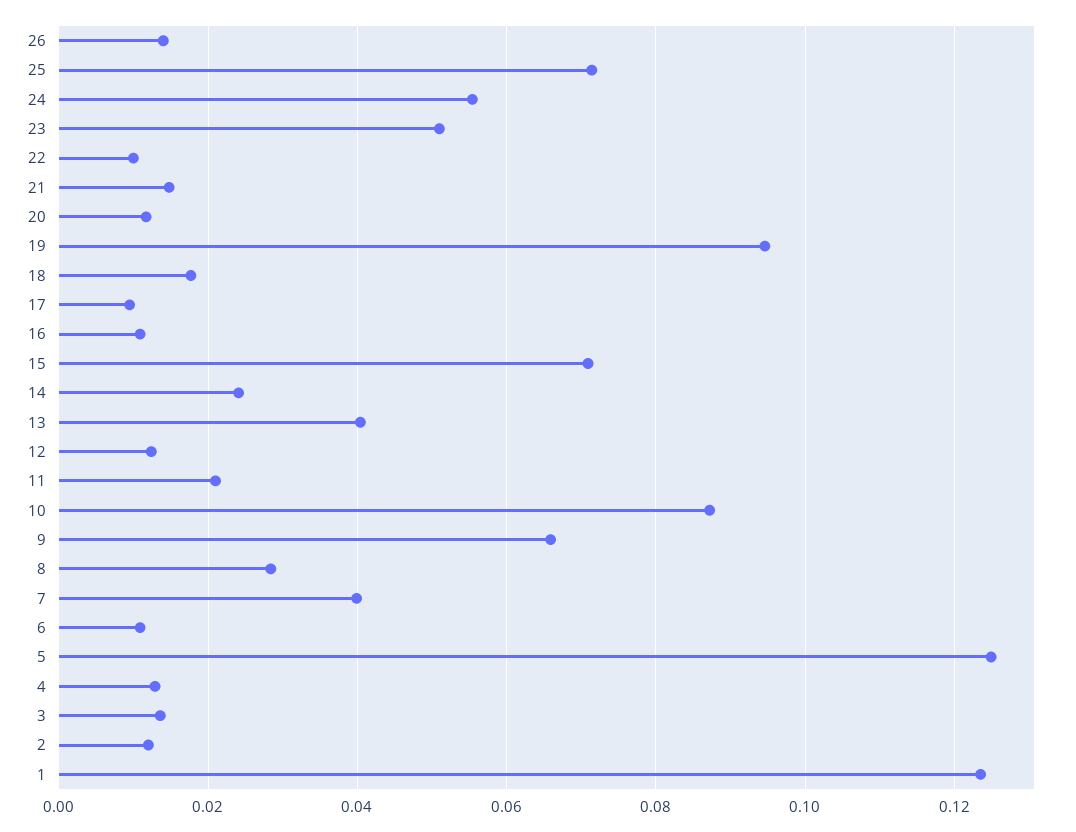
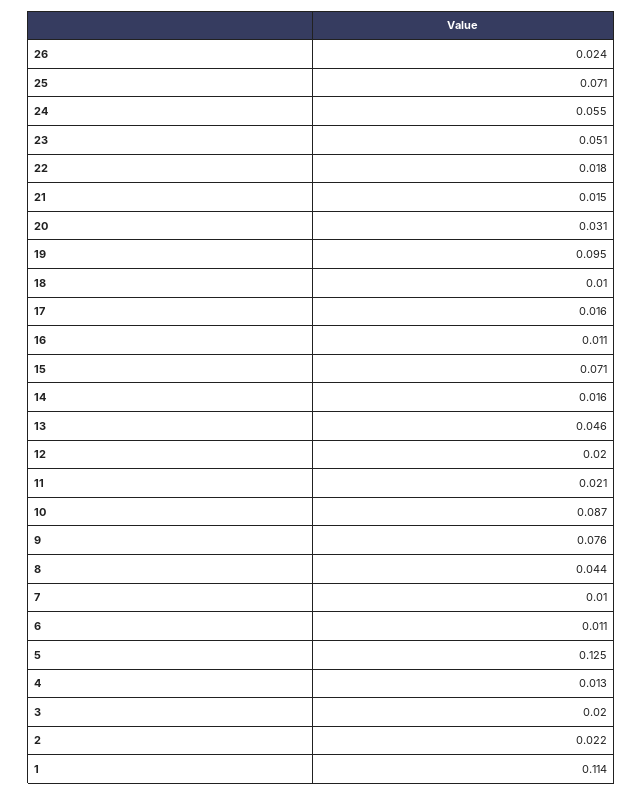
  {
-   "26": 0.014,
+   "26": 0.024,
    "25": 0.071,
    "24": 0.055,
    "23": 0.051,
-   "22": 0.01,
+   "22": 0.018,
    "21": 0.015,
-   "20": 0.012,
+   "20": 0.031,
    "19": 0.095,
-   "18": 0.018,
+   "18": 0.01,
-   "17": 0.01,
+   "17": 0.016,
    "16": 0.011,
    "15": 0.071,
-   "14": 0.024,
+   "14": 0.016,
-   "13": 0.04,
+   "13": 0.046,
-   "12": 0.012,
+   "12": 0.02,
    "11": 0.021,
    "10": 0.087,
-   "9": 0.066,
+   "9": 0.076,
-   "8": 0.028,
+   "8": 0.044,
-   "7": 0.04,
+   "7": 0.01,
    "6": 0.011,
    "5": 0.125,
    "4": 0.013,
-   "3": 0.014,
+   "3": 0.02,
-   "2": 0.012,
+   "2": 0.022,
-   "1": 0.124
+   "1": 0.114
  }

